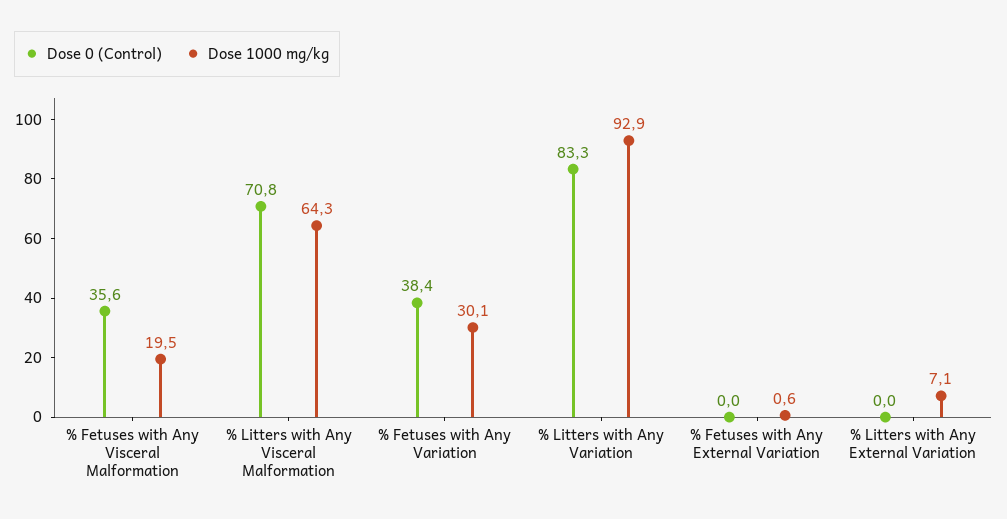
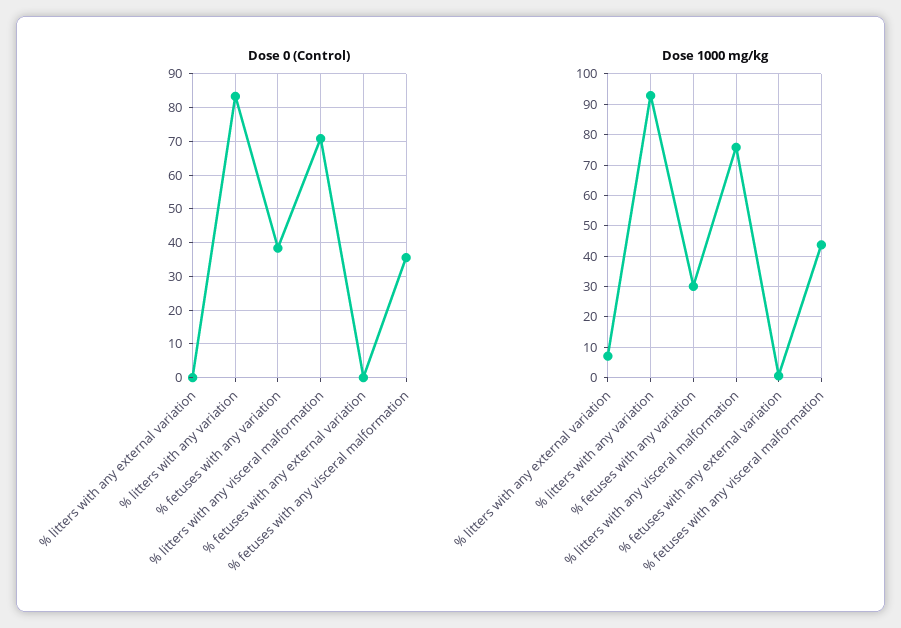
  {
    "Dose 0 (Control)": {
      "% Fetuses with Any Visceral Malformation": 35.6,
      "% Litters with Any Visceral Malformation": 70.8,
      "% Fetuses with Any Variation": 38.4,
      "% Litters with Any Variation": 83.3,
      "% Fetuses with Any External Variation": 0,
      "% Litters with Any External Variation": 0
    },
    "Dose 1000 mg/kg": {
-     "% Fetuses with Any Visceral Malformation": 19.5,
+     "% Fetuses with Any Visceral Malformation": 44,
-     "% Litters with Any Visceral Malformation": 64.3,
+     "% Litters with Any Visceral Malformation": 76,
      "% Fetuses with Any Variation": 30.1,
      "% Litters with Any Variation": 92.9,
      "% Fetuses with Any External Variation": 0.6,
      "% Litters with Any External Variation": 7.1
    }
  }

